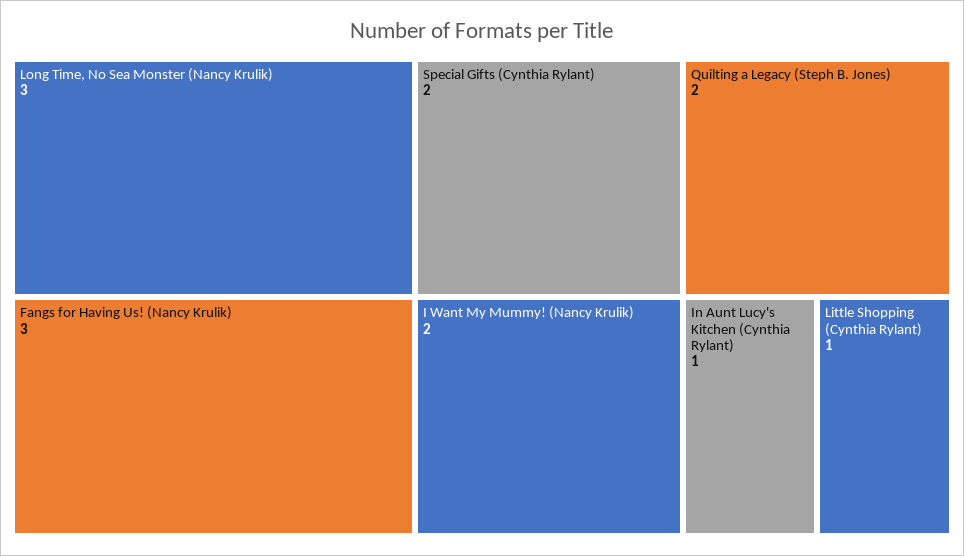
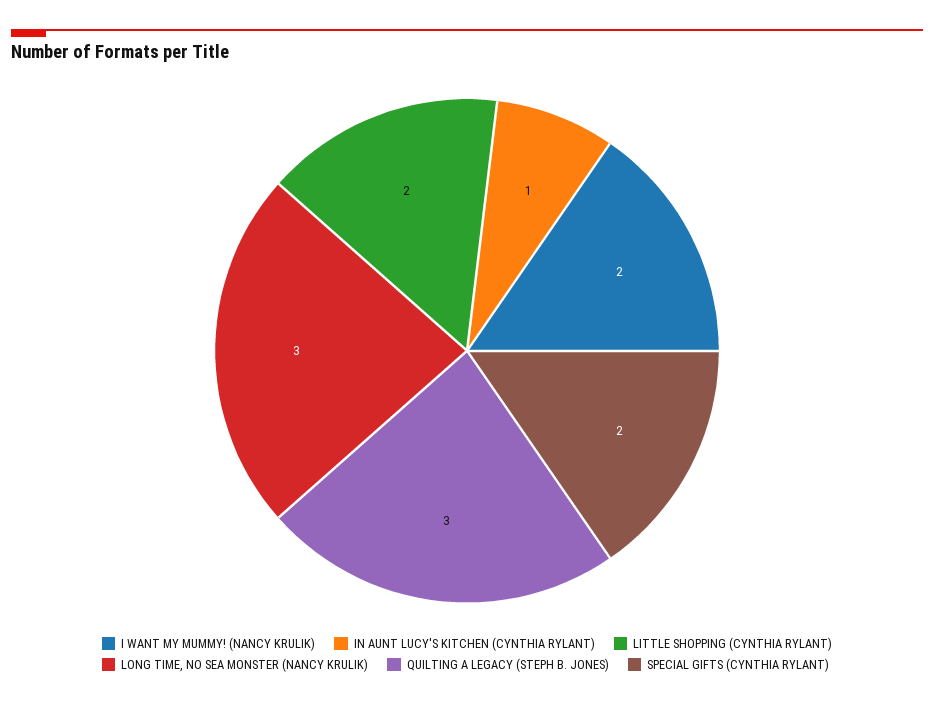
  {
    "Long Time, No Sea Monster (Nancy Krulik)": 3,
-   "Fangs for Having Us! (Nancy Krulik)": 3,
    "Special Gifts (Cynthia Rylant)": 2,
    "I Want My Mummy! (Nancy Krulik)": 2,
-   "Quilting a Legacy (Steph B. Jones)": 2,
+   "Quilting a Legacy (Steph B. Jones)": 3,
    "In Aunt Lucy's Kitchen (Cynthia Rylant)": 1,
-   "Little Shopping (Cynthia Rylant)": 1
+   "Little Shopping (Cynthia Rylant)": 2
  }

